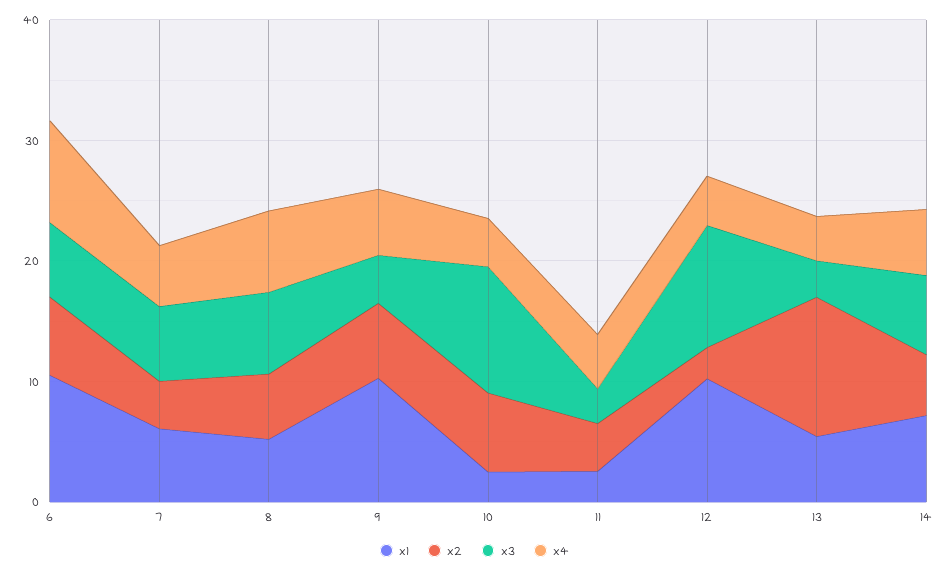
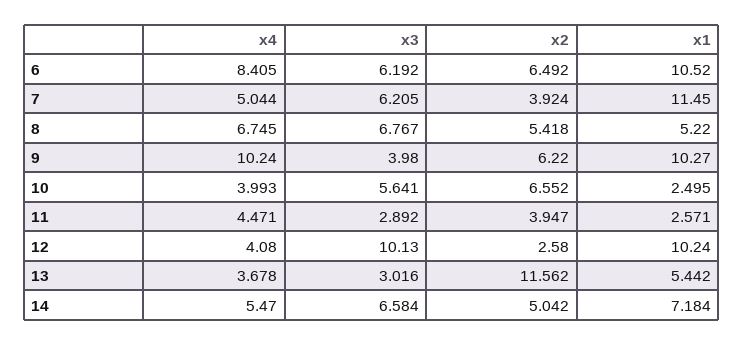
  {
    "x1": {
      "6": 10.52,
-     "7": 6,
+     "7": 11.45,
      "8": 5.22,
      "9": 10.27,
      "10": 2.495,
      "11": 2.571,
      "12": 10.24,
      "13": 5.442,
      "14": 7.184
    },
    "x2": {
      "6": 6.492,
      "7": 3.924,
      "8": 5.418,
      "9": 6.22,
      "10": 6.552,
      "11": 3.947,
      "12": 2.58,
      "13": 11.562,
      "14": 5.042
    },
    "x3": {
      "6": 6.192,
      "7": 6.205,
      "8": 6.767,
      "9": 3.98,
-     "10": 10,
+     "10": 5.641,
      "11": 2.892,
      "12": 10.13,
      "13": 3.016,
      "14": 6.584
    },
    "x4": {
      "6": 8.405,
      "7": 5.044,
      "8": 6.745,
-     "9": 6,
+     "9": 10.24,
      "10": 3.993,
      "11": 4.471,
      "12": 4.08,
      "13": 3.678,
      "14": 5.47
    }
  }

